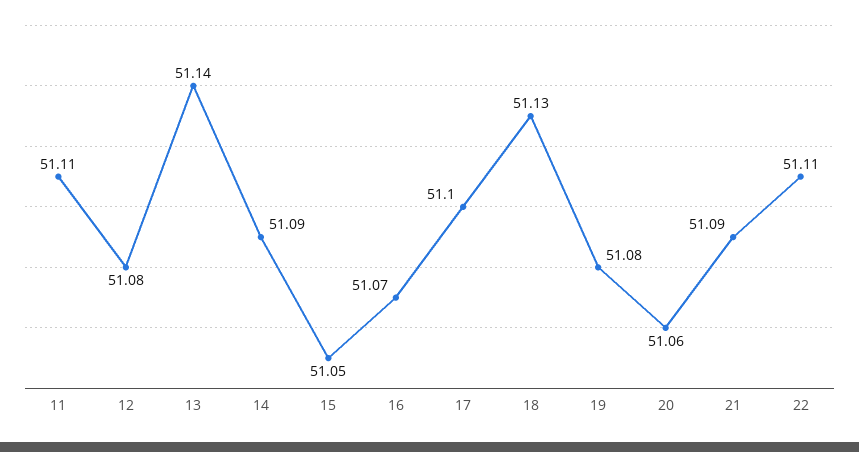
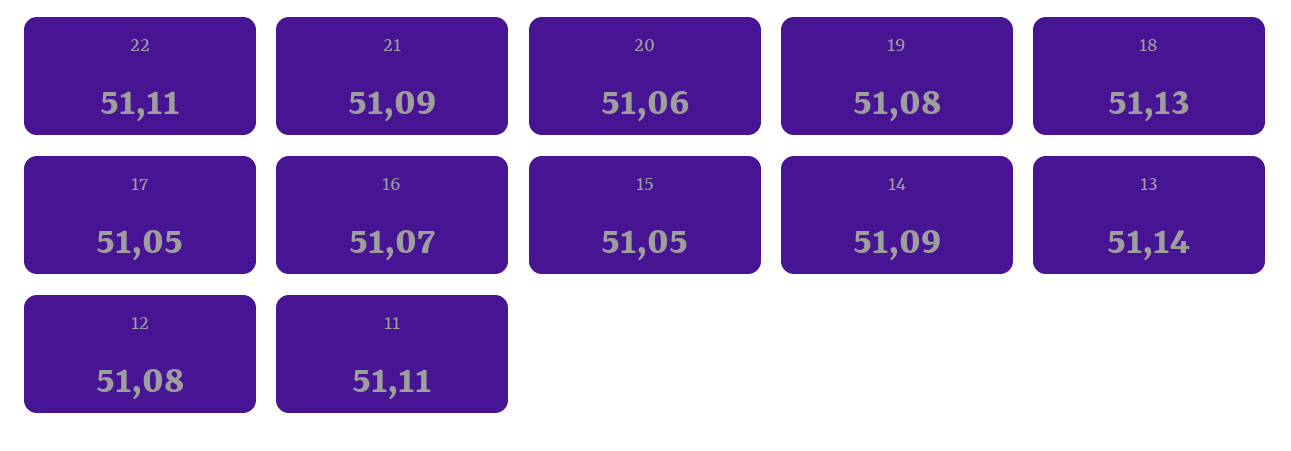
  {
    "11": 51.11,
    "12": 51.08,
    "13": 51.14,
    "14": 51.09,
    "15": 51.05,
    "16": 51.07,
-   "17": 51.1,
+   "17": 51.05,
    "18": 51.13,
    "19": 51.08,
    "20": 51.06,
    "21": 51.09,
    "22": 51.11
  }

